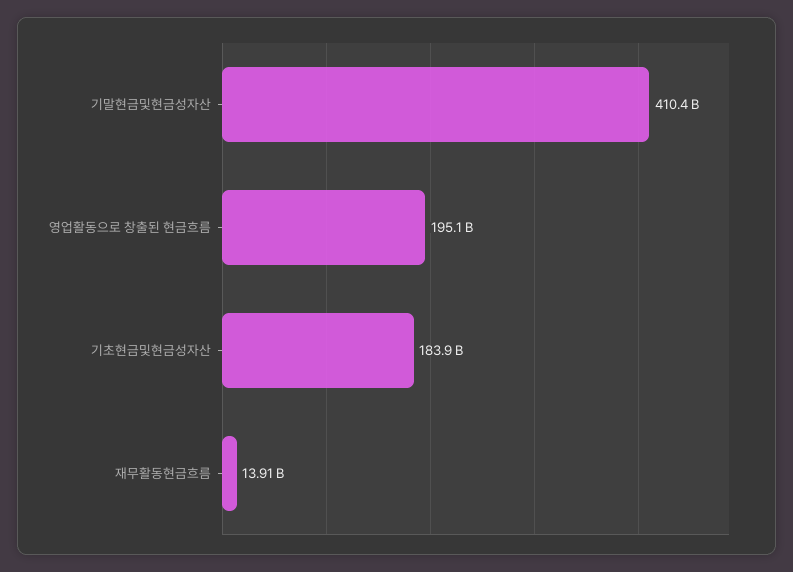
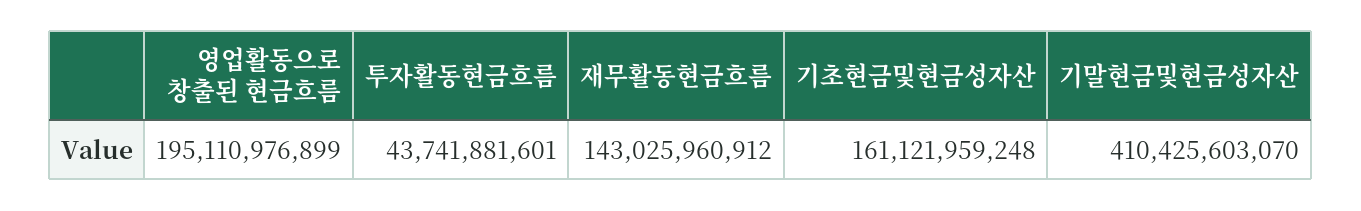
  {
    "기말현금및현금성자산": 410425603070,
    "영업활동으로 창출된 현금흐름": 195110976899,
-   "기초현금및현금성자산": 183900000000,
+   "기초현금및현금성자산": 161121959248,
-   "재무활동현금흐름": 13910000000
+   "재무활동현금흐름": 143025960912,
+   "투자활동현금흐름": 43741881601
  }

